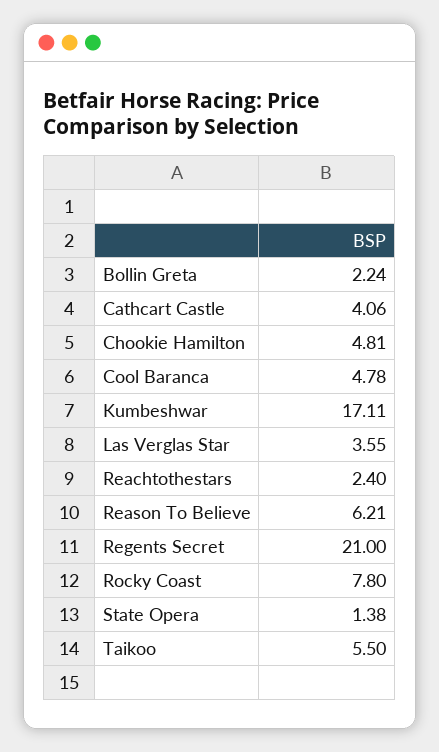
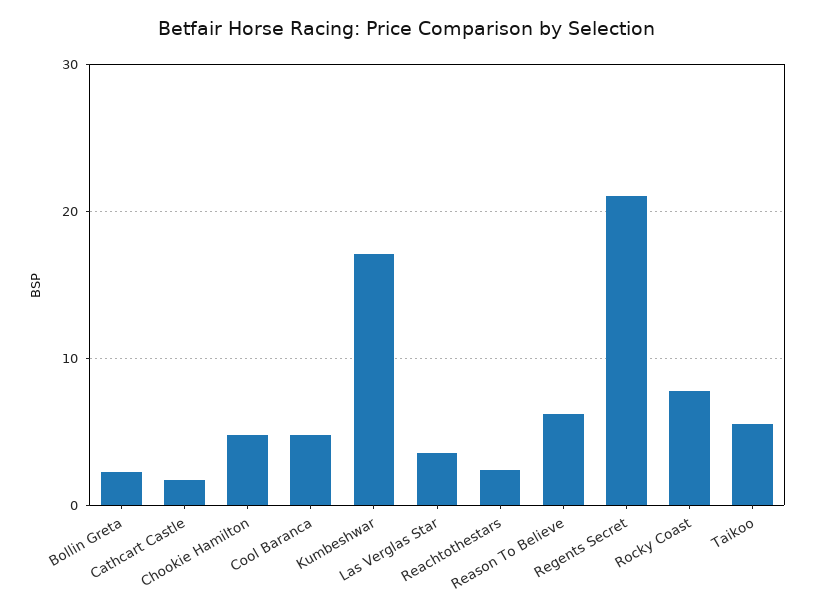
  {
    "Bollin Greta": 2.24,
-   "Cathcart Castle": 4.06,
+   "Cathcart Castle": 2,
    "Chookie Hamilton": 4.81,
    "Cool Baranca": 4.78,
    "Kumbeshwar": 17.11,
    "Las Verglas Star": 3.55,
    "Reachtothestars": 2.4,
    "Reason To Believe": 6.21,
    "Regents Secret": 21,
    "Rocky Coast": 7.8,
-   "State Opera": 1.38,
    "Taikoo": 5.5
  }

